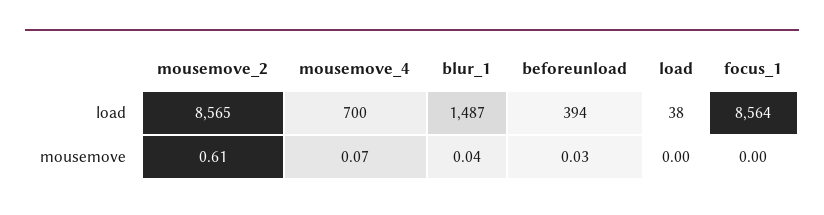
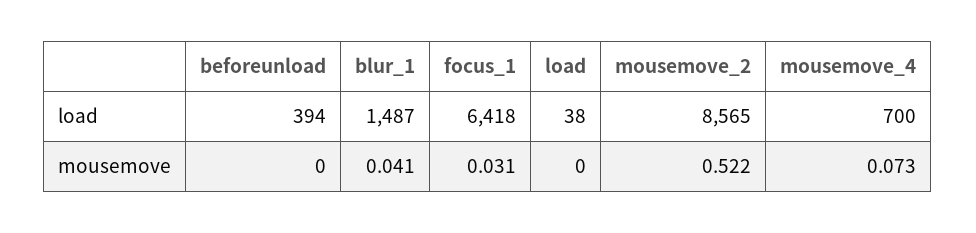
  {
    "mousemove_2": {
      "load": 8565,
-     "mousemove": 0.61
+     "mousemove": 0.522
    },
    "mousemove_4": {
      "load": 700,
      "mousemove": 0.073
    },
    "blur_1": {
      "load": 1487,
      "mousemove": 0.041
    },
    "beforeunload": {
      "load": 394,
-     "mousemove": 0.03
+     "mousemove": 0
    },
    "load": {
      "load": 38,
      "mousemove": 0
    },
    "focus_1": {
-     "load": 8564,
+     "load": 6418,
-     "mousemove": 0
+     "mousemove": 0.031
    }
  }

